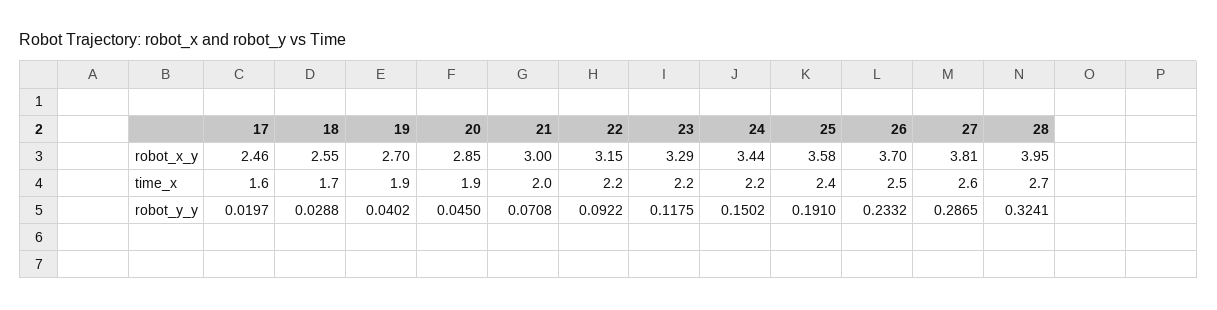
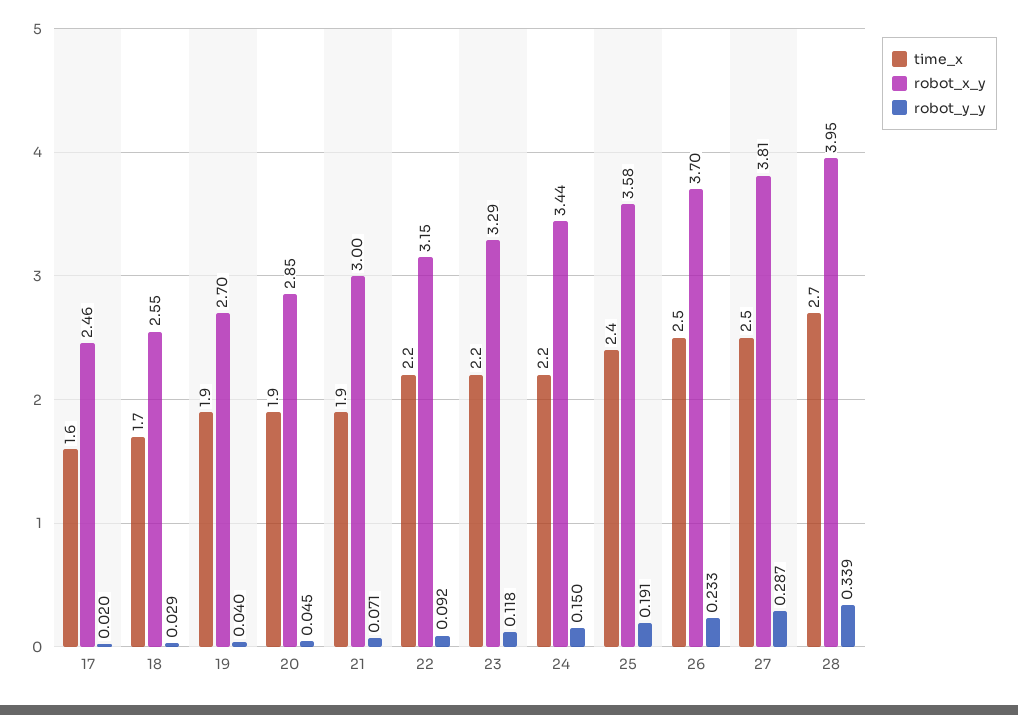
  {
    "robot_x_y": {
      "17": 2.46,
      "18": 2.55,
      "19": 2.7,
      "20": 2.85,
      "21": 3,
      "22": 3.15,
      "23": 3.29,
      "24": 3.44,
      "25": 3.58,
      "26": 3.7,
      "27": 3.81,
      "28": 3.95
    },
    "time_x": {
      "17": 1.6,
      "18": 1.7,
      "19": 1.9,
      "20": 1.9,
-     "21": 2,
+     "21": 1.9,
      "22": 2.2,
      "23": 2.2,
      "24": 2.2,
      "25": 2.4,
      "26": 2.5,
-     "27": 2.6,
+     "27": 2.5,
      "28": 2.7
    },
    "robot_y_y": {
      "17": 0.0197,
      "18": 0.0288,
      "19": 0.0402,
      "20": 0.045,
      "21": 0.0708,
      "22": 0.0922,
      "23": 0.1175,
      "24": 0.1502,
      "25": 0.191,
      "26": 0.2332,
      "27": 0.2865,
-     "28": 0.3241
+     "28": 0.339
    }
  }

